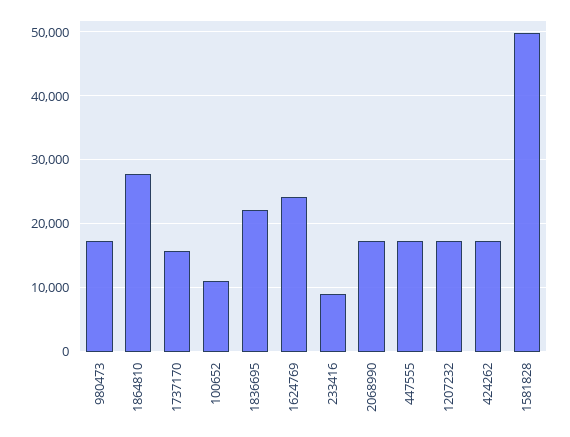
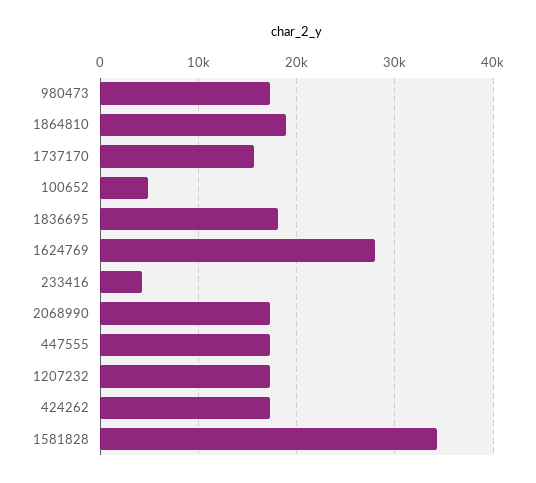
  {
    "980473": 17000,
-   "1864810": 28000,
+   "1864810": 19000,
    "1737170": 16000,
-   "100652": 11000,
+   "100652": 5000,
-   "1836695": 22000,
+   "1836695": 18000,
-   "1624769": 24000,
+   "1624769": 28000,
-   "233416": 9000,
+   "233416": 4000,
    "2068990": 17000,
    "447555": 17000,
    "1207232": 17000,
    "424262": 17000,
-   "1581828": 50000
+   "1581828": 34000
  }

